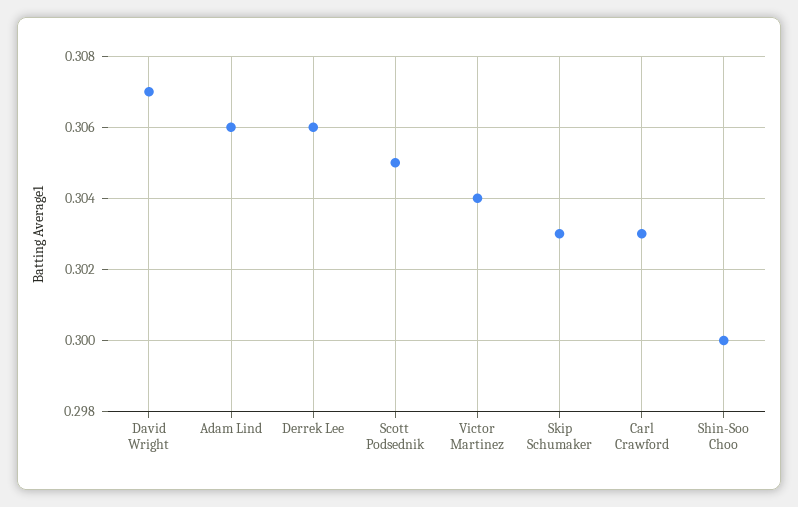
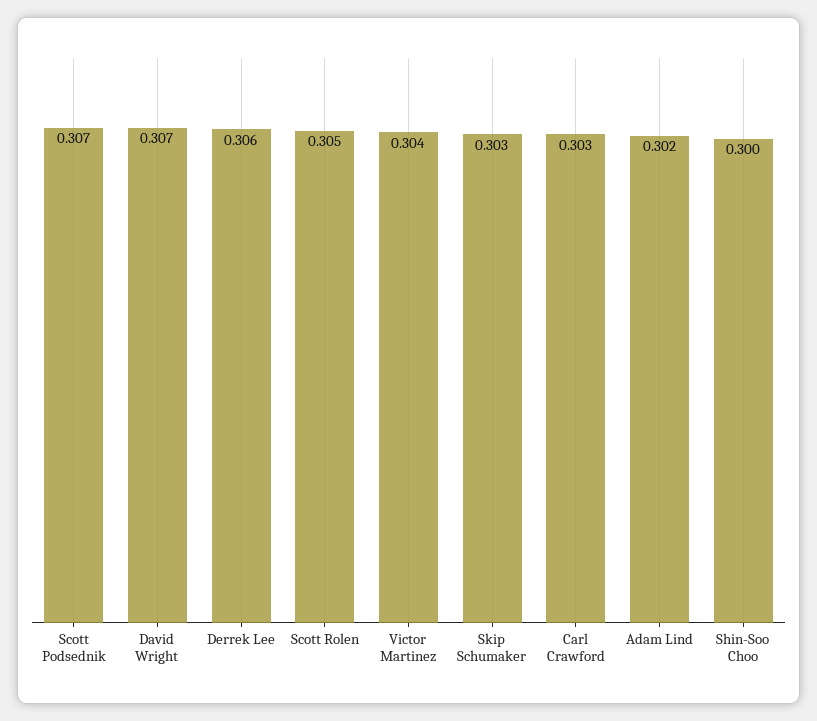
  {
    "David Wright": 0.307,
-   "Adam Lind": 0.306,
+   "Adam Lind": 0.302,
    "Derrek Lee": 0.306,
-   "Scott Podsednik": 0.305,
+   "Scott Podsednik": 0.307,
    "Victor Martinez": 0.304,
    "Skip Schumaker": 0.303,
    "Carl Crawford": 0.303,
-   "Shin-Soo Choo": 0.3
+   "Shin-Soo Choo": 0.3,
+   "Scott Rolen": 0.305
  }

